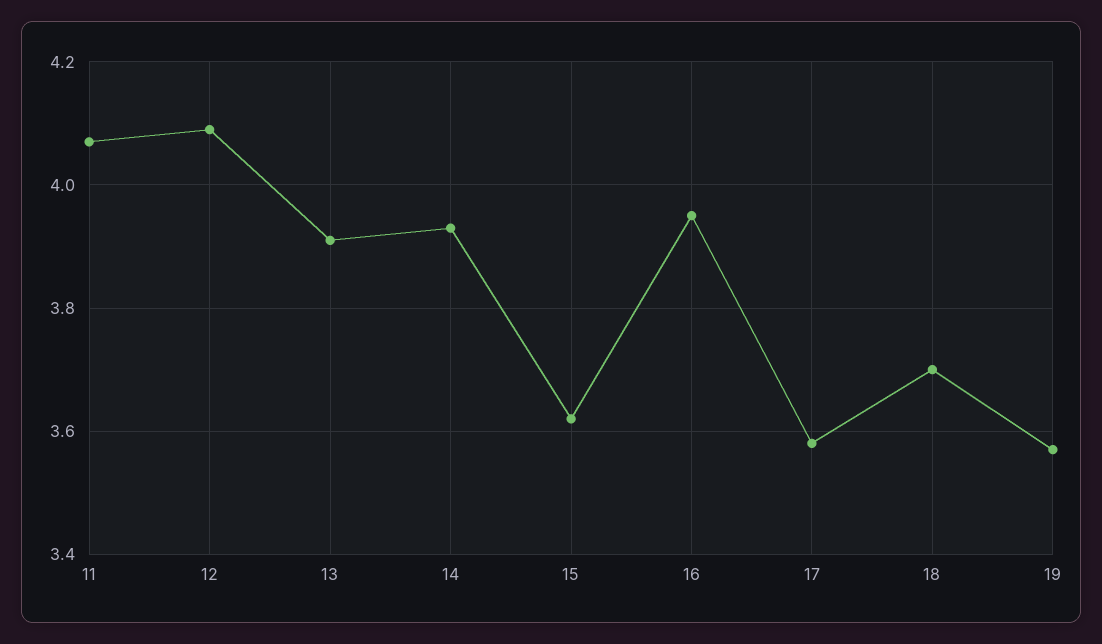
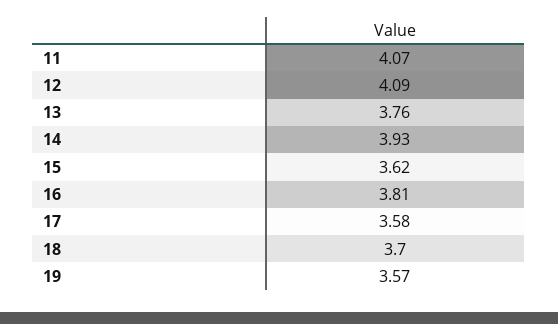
  {
    "11": 4.07,
    "12": 4.09,
-   "13": 3.9,
+   "13": 3.76,
    "14": 3.93,
    "15": 3.62,
-   "16": 3.95,
+   "16": 3.81,
    "17": 3.58,
    "18": 3.7,
    "19": 3.57
  }

